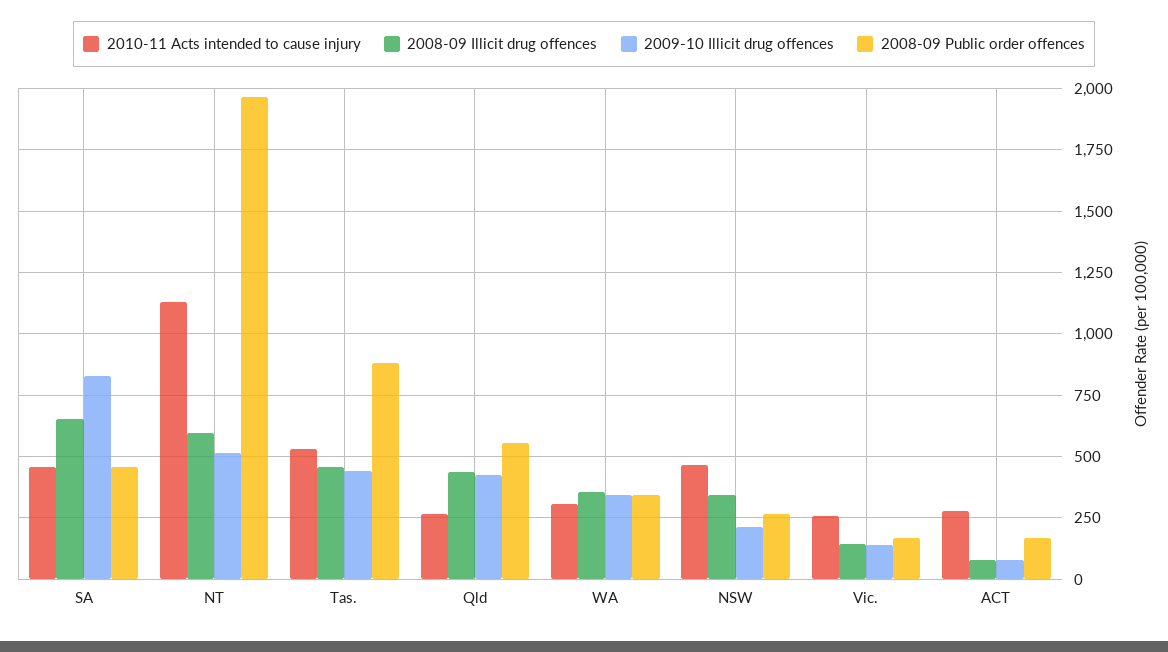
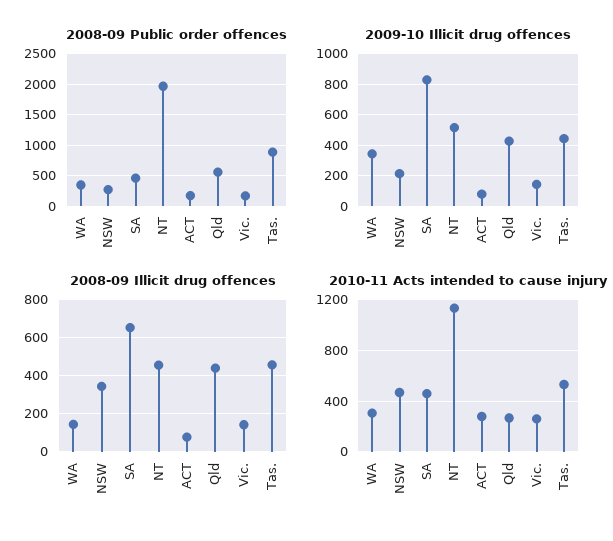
  {
    "2010-11 Acts intended to cause injury": {
      "SA": 450,
      "NT": 1125,
      "Tas.": 525,
      "Qld": 275,
      "WA": 300,
      "NSW": 475,
      "Vic.": 250,
      "ACT": 275
    },
    "2008-09 Illicit drug offences": {
      "SA": 650,
-     "NT": 600,
+     "NT": 450,
      "Tas.": 450,
      "Qld": 450,
-     "WA": 350,
+     "WA": 150,
      "NSW": 350,
      "Vic.": 150,
      "ACT": 75
    },
    "2009-10 Illicit drug offences": {
      "SA": 825,
      "NT": 525,
      "Tas.": 450,
      "Qld": 425,
      "WA": 350,
      "NSW": 225,
      "Vic.": 150,
      "ACT": 75
    },
    "2008-09 Public order offences": {
      "SA": 450,
      "NT": 1975,
      "Tas.": 875,
      "Qld": 550,
      "WA": 350,
      "NSW": 275,
      "Vic.": 175,
      "ACT": 175
    }
  }

